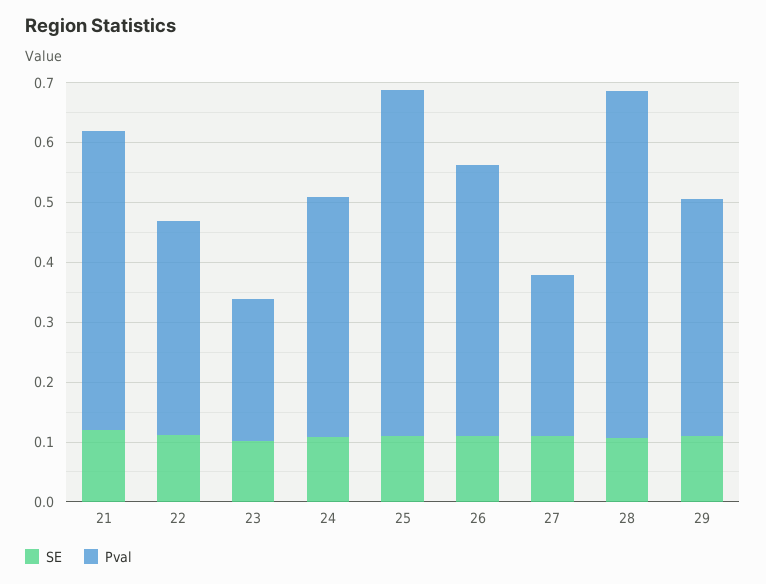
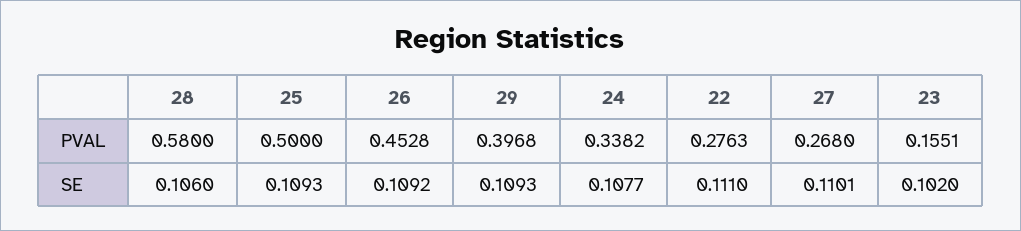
  {
    "SE": {
-     "21": 0.12,
      "22": 0.111,
      "23": 0.102,
      "24": 0.1077,
      "25": 0.1093,
      "26": 0.1092,
      "27": 0.1101,
      "28": 0.106,
      "29": 0.1093
    },
    "Pval": {
-     "21": 0.5,
-     "22": 0.36,
+     "22": 0.2763,
-     "23": 0.24,
+     "23": 0.1551,
-     "24": 0.4,
+     "24": 0.3382,
-     "25": 0.58,
+     "25": 0.5,
      "26": 0.4528,
      "27": 0.268,
      "28": 0.58,
      "29": 0.3968
    }
  }

